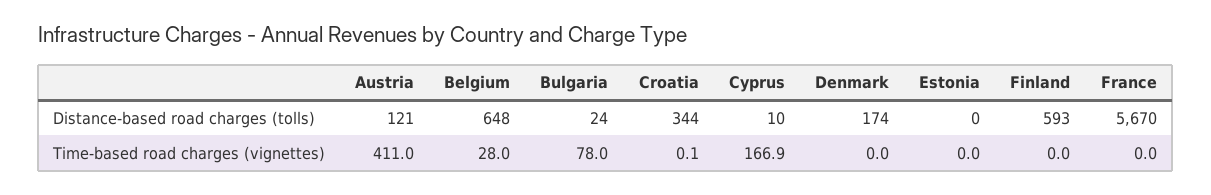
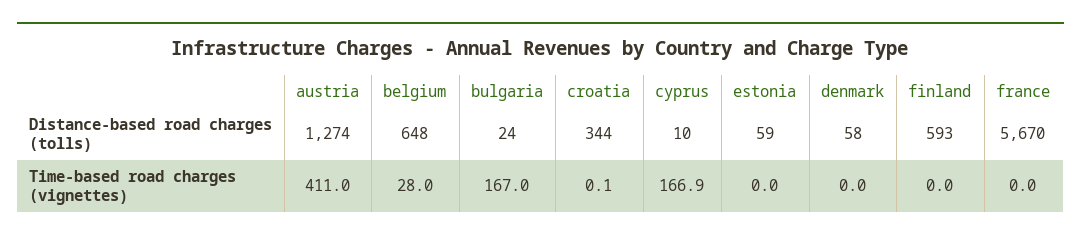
  {
    "Austria": {
-     "Distance-based road charges (tolls)": 121,
+     "Distance-based road charges (tolls)": 1274,
      "Time-based road charges (vignettes)": 411
    },
    "Belgium": {
      "Distance-based road charges (tolls)": 648,
      "Time-based road charges (vignettes)": 28
    },
    "Bulgaria": {
      "Distance-based road charges (tolls)": 24,
-     "Time-based road charges (vignettes)": 78
+     "Time-based road charges (vignettes)": 167
    },
    "Croatia": {
      "Distance-based road charges (tolls)": 344,
      "Time-based road charges (vignettes)": 0.1
    },
    "Cyprus": {
      "Distance-based road charges (tolls)": 10,
      "Time-based road charges (vignettes)": 166.9
    },
    "Denmark": {
-     "Distance-based road charges (tolls)": 174,
+     "Distance-based road charges (tolls)": 58,
      "Time-based road charges (vignettes)": 0
    },
    "Estonia": {
-     "Distance-based road charges (tolls)": 0,
+     "Distance-based road charges (tolls)": 59,
      "Time-based road charges (vignettes)": 0
    },
    "Finland": {
      "Distance-based road charges (tolls)": 593,
      "Time-based road charges (vignettes)": 0
    },
    "France": {
      "Distance-based road charges (tolls)": 5670,
      "Time-based road charges (vignettes)": 0
    }
  }

